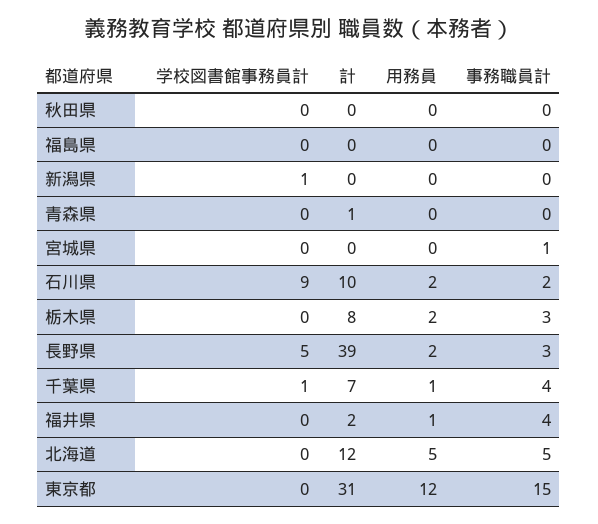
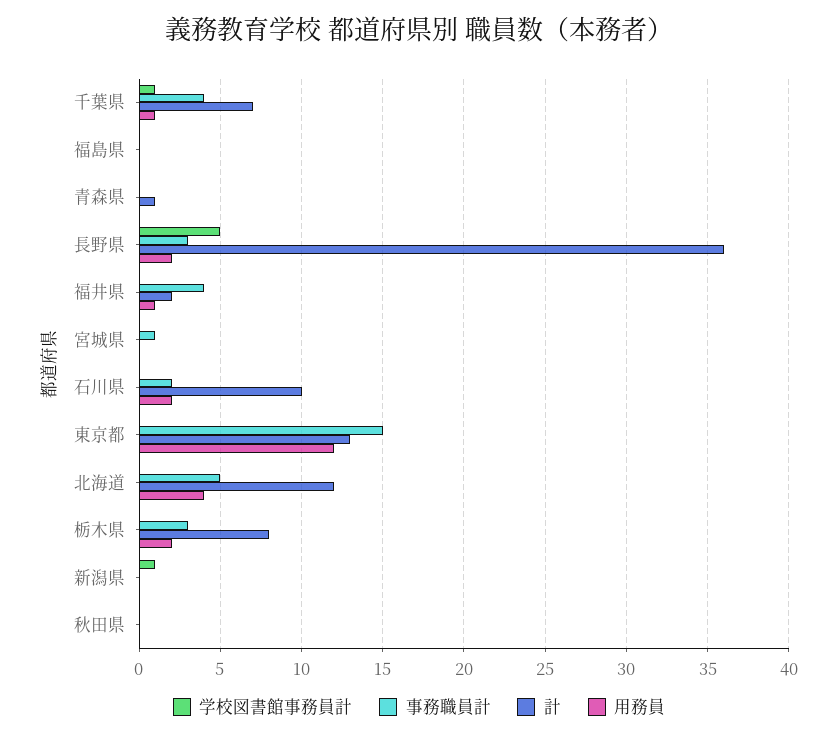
  {
    "学校図書館事務員計": {
      "秋田県": 0,
      "福島県": 0,
      "新潟県": 1,
      "青森県": 0,
      "宮城県": 0,
-     "石川県": 9,
+     "石川県": 0,
      "栃木県": 0,
      "長野県": 5,
      "千葉県": 1,
      "福井県": 0,
      "北海道": 0,
      "東京都": 0
    },
    "計": {
      "秋田県": 0,
      "福島県": 0,
      "新潟県": 0,
      "青森県": 1,
      "宮城県": 0,
      "石川県": 10,
      "栃木県": 8,
-     "長野県": 39,
+     "長野県": 36,
      "千葉県": 7,
      "福井県": 2,
      "北海道": 12,
-     "東京都": 31
+     "東京都": 13
    },
    "用務員": {
      "秋田県": 0,
      "福島県": 0,
      "新潟県": 0,
      "青森県": 0,
      "宮城県": 0,
      "石川県": 2,
      "栃木県": 2,
      "長野県": 2,
      "千葉県": 1,
      "福井県": 1,
-     "北海道": 5,
+     "北海道": 4,
      "東京都": 12
    },
    "事務職員計": {
      "秋田県": 0,
      "福島県": 0,
      "新潟県": 0,
      "青森県": 0,
      "宮城県": 1,
      "石川県": 2,
      "栃木県": 3,
      "長野県": 3,
      "千葉県": 4,
      "福井県": 4,
      "北海道": 5,
      "東京都": 15
    }
  }

